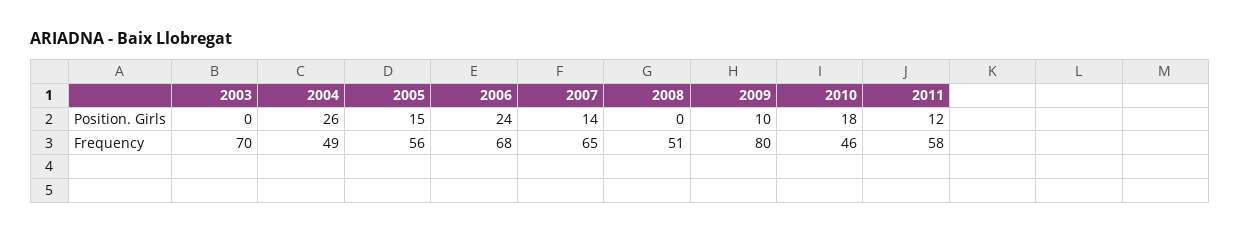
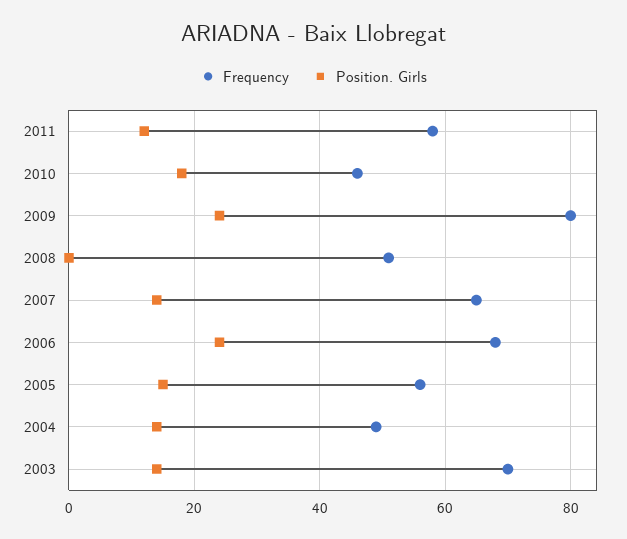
  {
    "Position. Girls": {
-     "2003": 0,
+     "2003": 15,
-     "2004": 26,
+     "2004": 15,
      "2005": 15,
      "2006": 24,
      "2007": 14,
      "2008": 0,
-     "2009": 10,
+     "2009": 25,
      "2010": 18,
      "2011": 12
    },
    "Frequency": {
      "2003": 70,
      "2004": 49,
      "2005": 56,
      "2006": 68,
      "2007": 65,
      "2008": 51,
      "2009": 80,
      "2010": 46,
      "2011": 58
    }
  }

